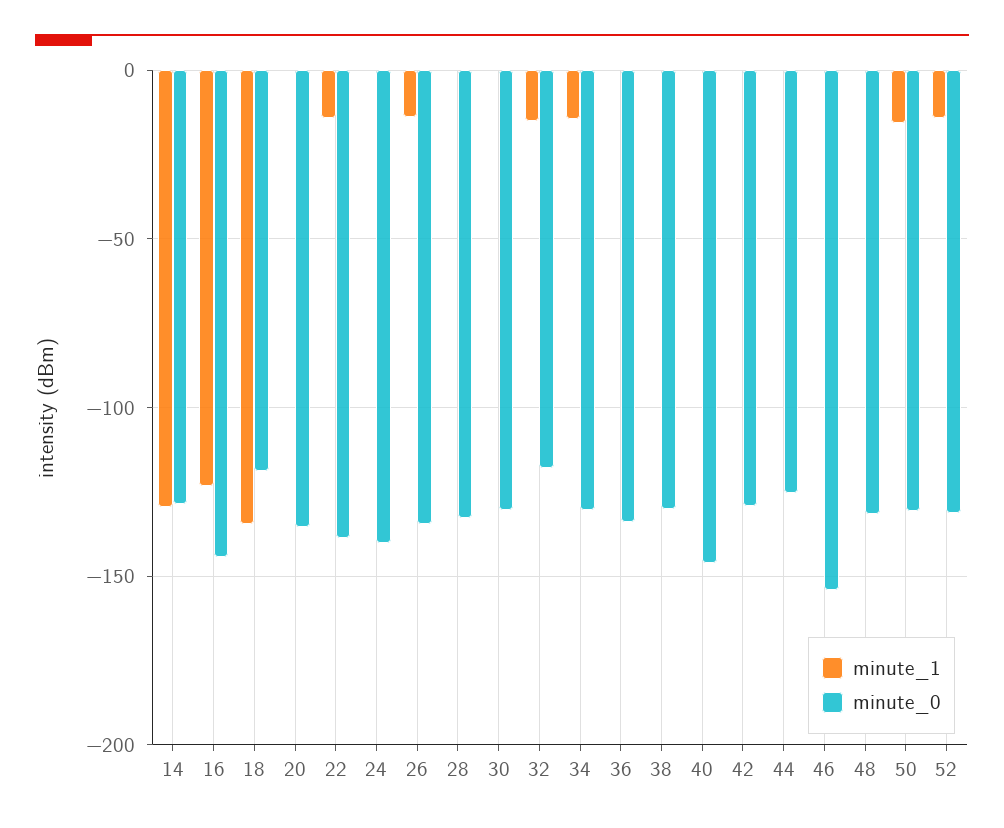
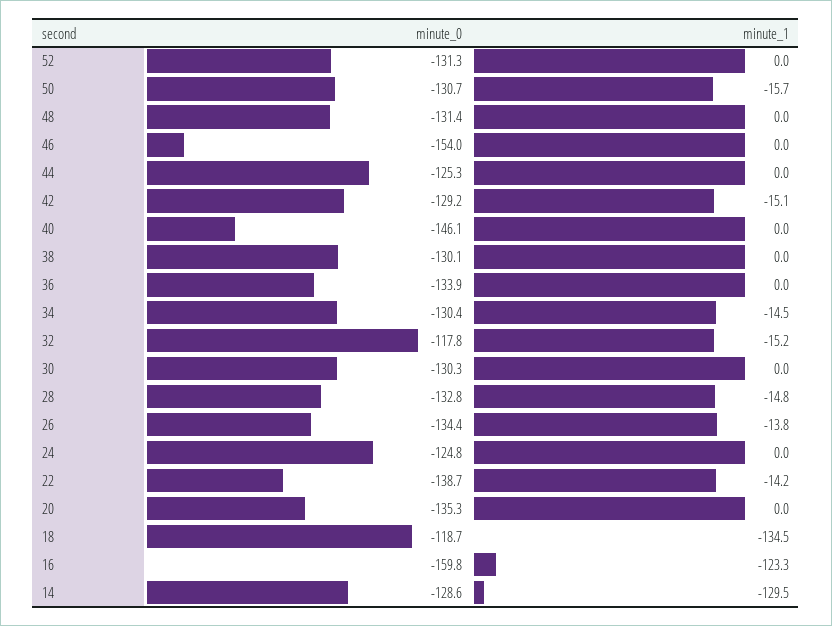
  {
    "minute_1": {
      "14": -129.5,
      "16": -123.3,
      "18": -134.5,
      "20": 0,
      "22": -14.2,
      "24": 0,
      "26": -13.8,
-     "28": 0,
+     "28": -14.8,
      "30": 0,
      "32": -15.2,
      "34": -14.5,
      "36": 0,
      "38": 0,
      "40": 0,
-     "42": 0,
+     "42": -15.1,
      "44": 0,
      "46": 0,
      "48": 0,
      "50": -15.7,
-     "52": -15
+     "52": 0
    },
    "minute_0": {
      "14": -128.6,
-     "16": -145,
+     "16": -159.8,
      "18": -118.7,
      "20": -135.3,
      "22": -138.7,
-     "24": -140,
+     "24": -124.8,
      "26": -134.4,
      "28": -132.8,
      "30": -130.3,
      "32": -117.8,
      "34": -130.4,
      "36": -133.9,
      "38": -130.1,
      "40": -146.1,
      "42": -129.2,
      "44": -125.3,
      "46": -154,
      "48": -131.4,
      "50": -130.7,
      "52": -131.3
    }
  }

